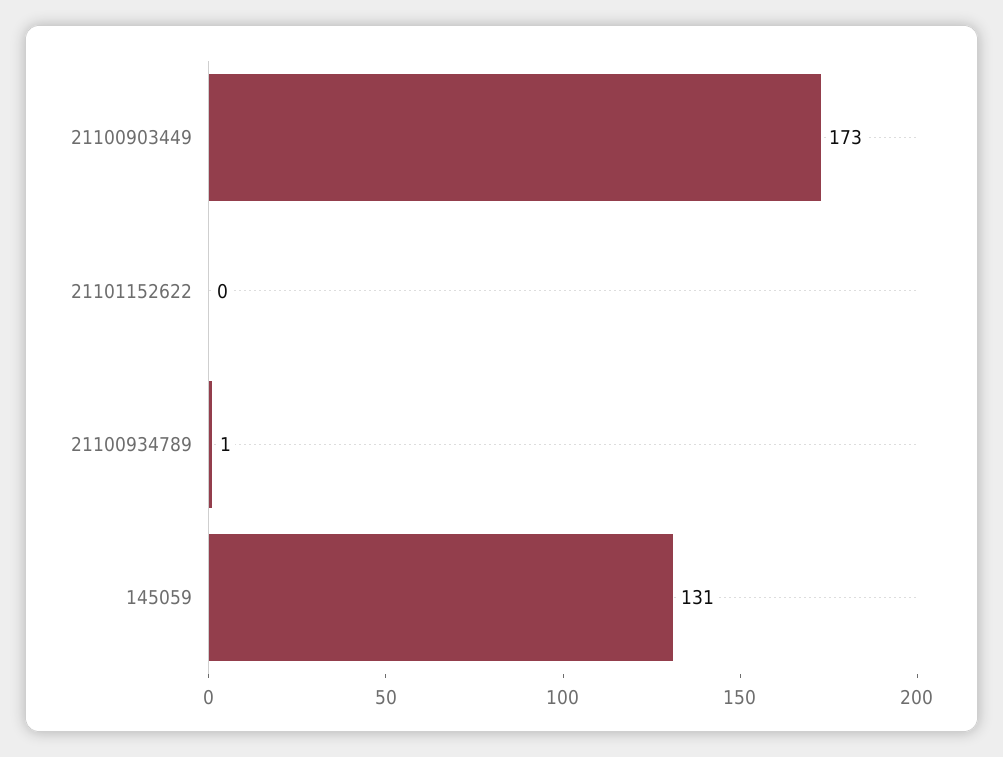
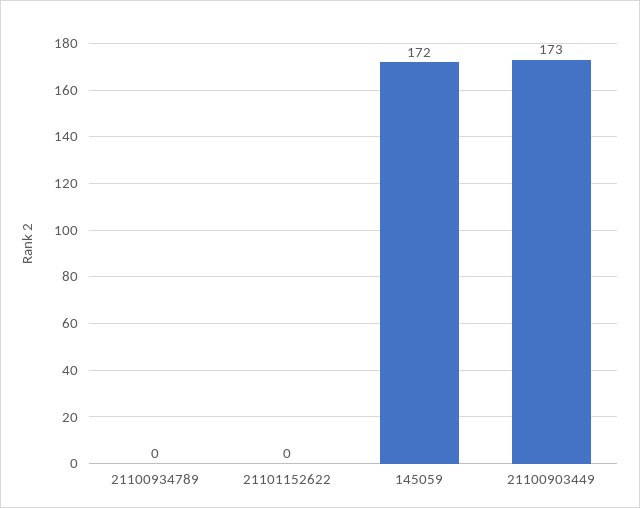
  {
    "21100903449": 173,
    "21101152622": 0,
-   "21100934789": 1,
+   "21100934789": 0,
-   "145059": 131
+   "145059": 172
  }

